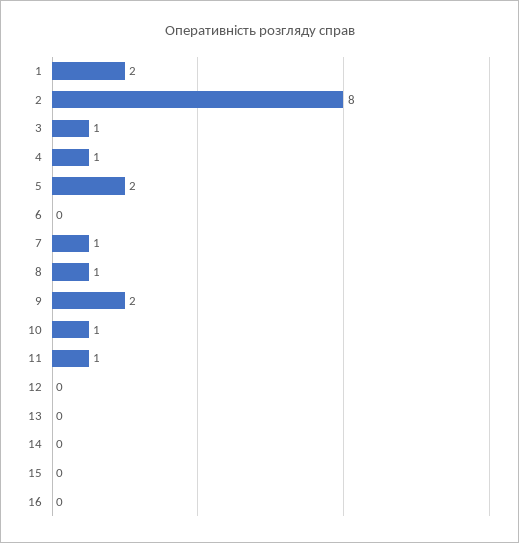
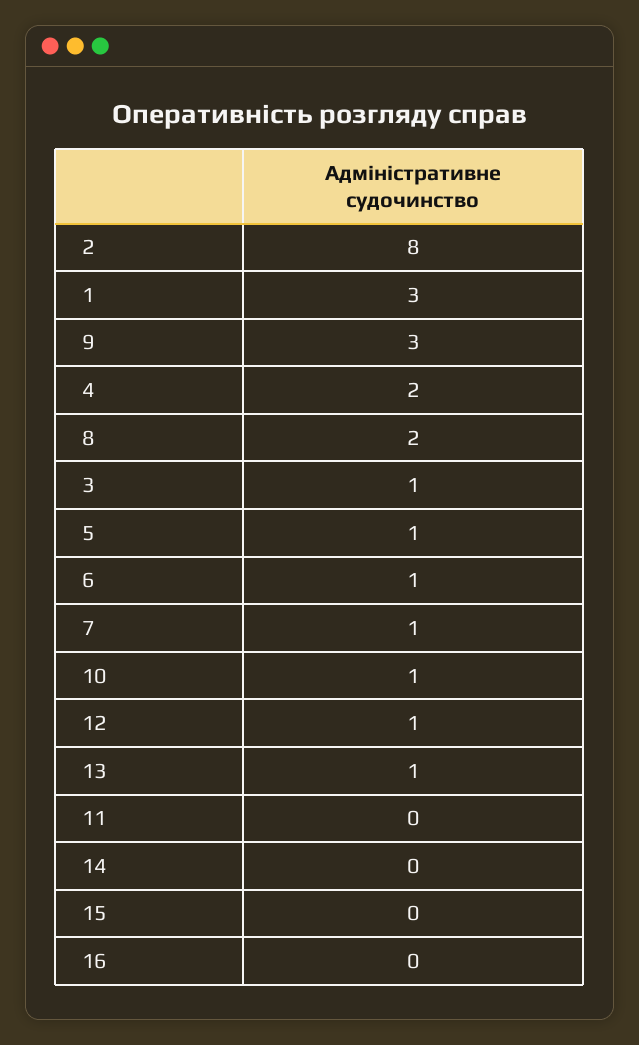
  {
-   "1": 2,
+   "1": 3,
    "2": 8,
    "3": 1,
-   "4": 1,
+   "4": 2,
-   "5": 2,
+   "5": 1,
-   "6": 0,
+   "6": 1,
    "7": 1,
-   "8": 1,
+   "8": 2,
-   "9": 2,
+   "9": 3,
    "10": 1,
-   "11": 1,
+   "11": 0,
-   "12": 0,
+   "12": 1,
-   "13": 0,
+   "13": 1,
    "14": 0,
    "15": 0,
    "16": 0
  }

